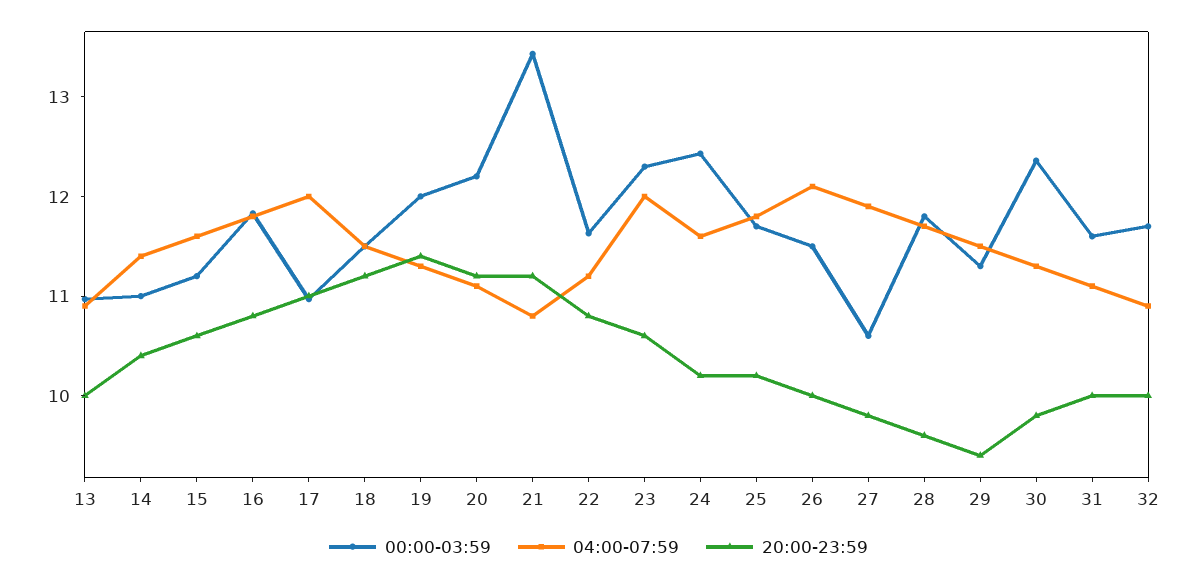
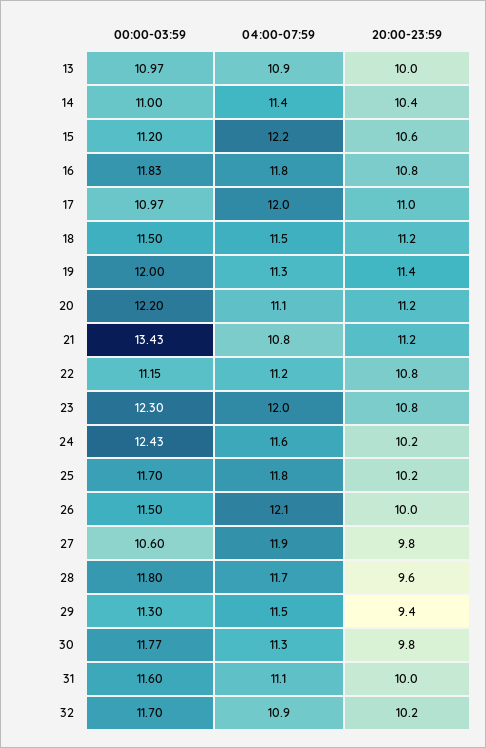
  {
    "00:00-03:59": {
      "13": 10.97,
      "14": 11,
      "15": 11.2,
      "16": 11.83,
      "17": 10.97,
      "18": 11.5,
      "19": 12,
      "20": 12.2,
      "21": 13.43,
-     "22": 11.6,
+     "22": 11.15,
      "23": 12.3,
      "24": 12.43,
      "25": 11.7,
      "26": 11.5,
      "27": 10.6,
      "28": 11.8,
      "29": 11.3,
-     "30": 12.4,
+     "30": 11.77,
      "31": 11.6,
      "32": 11.7
    },
    "04:00-07:59": {
      "13": 10.9,
      "14": 11.4,
-     "15": 11.6,
+     "15": 12.2,
      "16": 11.8,
      "17": 12,
      "18": 11.5,
      "19": 11.3,
      "20": 11.1,
      "21": 10.8,
      "22": 11.2,
      "23": 12,
      "24": 11.6,
      "25": 11.8,
      "26": 12.1,
      "27": 11.9,
      "28": 11.7,
      "29": 11.5,
      "30": 11.3,
      "31": 11.1,
      "32": 10.9
    },
    "20:00-23:59": {
      "13": 10,
      "14": 10.4,
      "15": 10.6,
      "16": 10.8,
      "17": 11,
      "18": 11.2,
      "19": 11.4,
      "20": 11.2,
      "21": 11.2,
      "22": 10.8,
-     "23": 10.6,
+     "23": 10.8,
      "24": 10.2,
      "25": 10.2,
      "26": 10,
      "27": 9.8,
      "28": 9.6,
      "29": 9.4,
      "30": 9.8,
      "31": 10,
-     "32": 10
+     "32": 10.2
    }
  }

